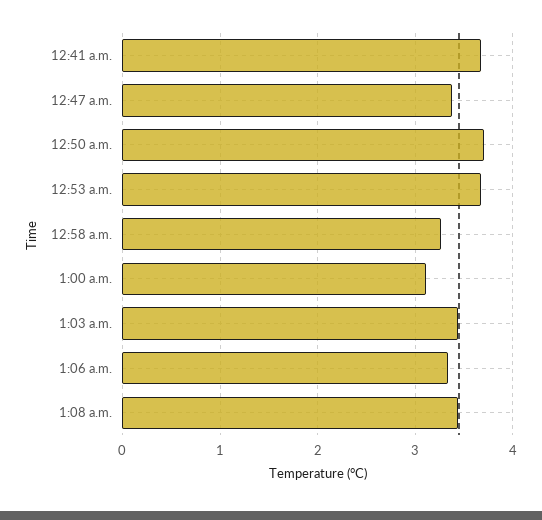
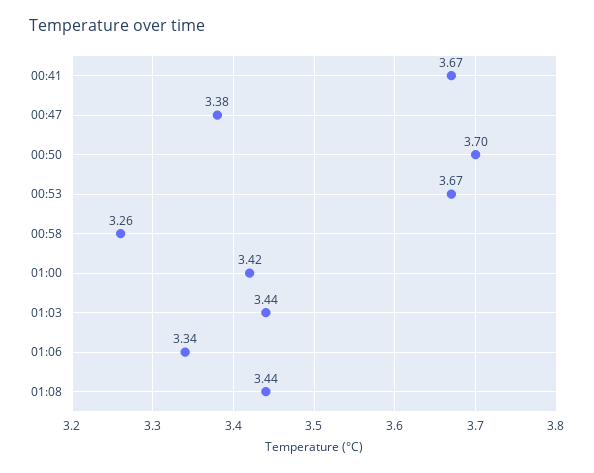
  {
    "12:41 a.m.": 3.67,
    "12:47 a.m.": 3.38,
    "12:50 a.m.": 3.7,
    "12:53 a.m.": 3.67,
    "12:58 a.m.": 3.26,
-   "1:00 a.m.": 3.1,
+   "1:00 a.m.": 3.42,
    "1:03 a.m.": 3.44,
    "1:06 a.m.": 3.34,
    "1:08 a.m.": 3.44
  }

